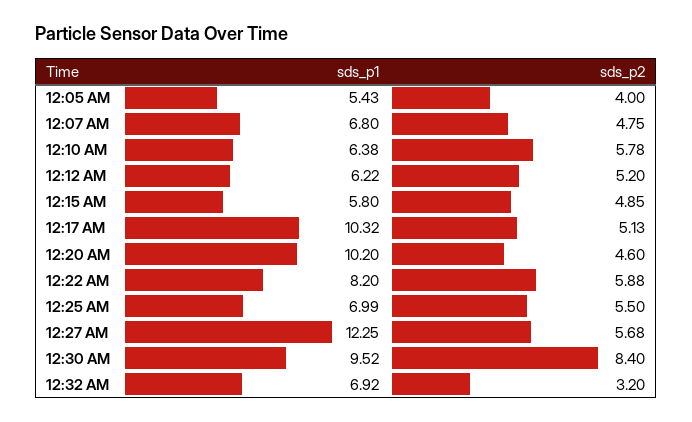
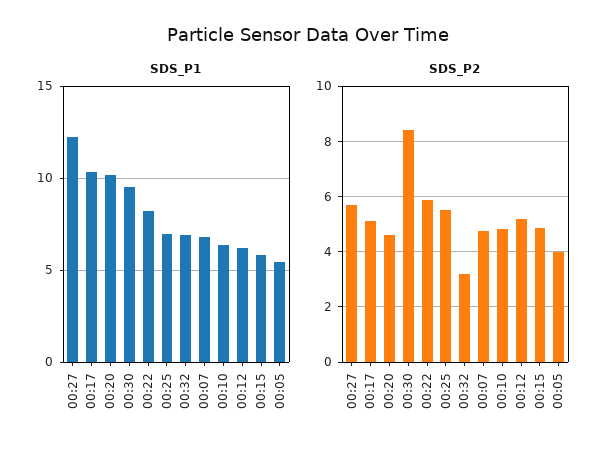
  {
    "sds_p1": {
      "12:05 AM": 5.43,
      "12:07 AM": 6.8,
      "12:10 AM": 6.38,
      "12:12 AM": 6.22,
      "12:15 AM": 5.8,
      "12:17 AM": 10.32,
      "12:20 AM": 10.2,
      "12:22 AM": 8.2,
      "12:25 AM": 6.99,
      "12:27 AM": 12.25,
      "12:30 AM": 9.52,
      "12:32 AM": 6.92
    },
    "sds_p2": {
      "12:05 AM": 4,
      "12:07 AM": 4.75,
-     "12:10 AM": 5.78,
+     "12:10 AM": 4.75,
      "12:12 AM": 5.2,
      "12:15 AM": 4.85,
      "12:17 AM": 5.13,
      "12:20 AM": 4.6,
      "12:22 AM": 5.88,
      "12:25 AM": 5.5,
      "12:27 AM": 5.68,
      "12:30 AM": 8.4,
      "12:32 AM": 3.2
    }
  }

